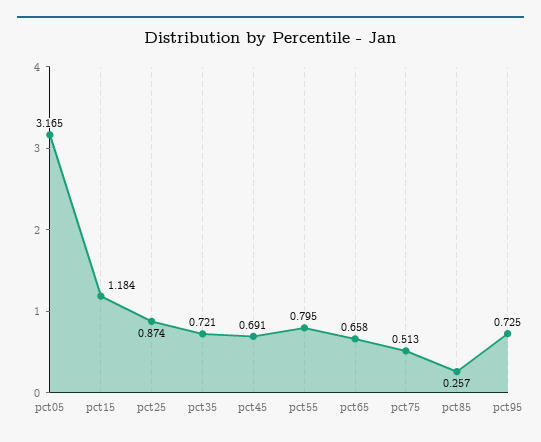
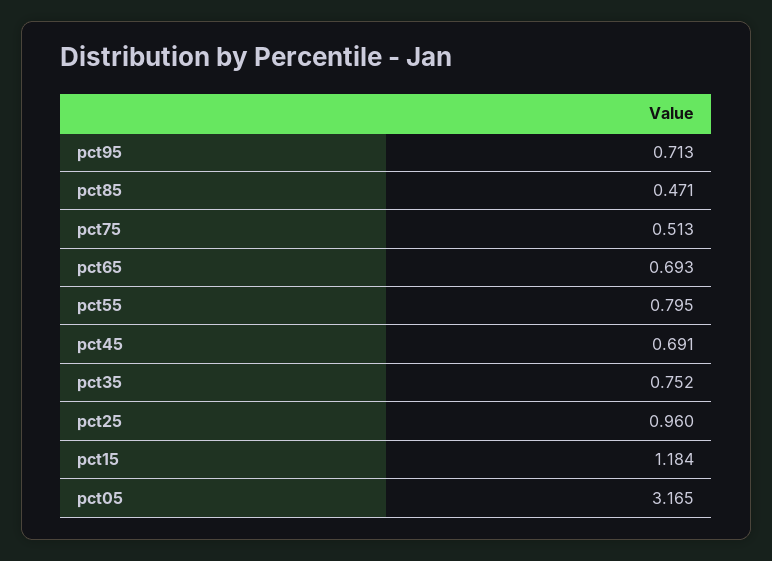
  {
    "pct05": 3.165,
    "pct15": 1.184,
-   "pct25": 0.874,
+   "pct25": 0.96,
-   "pct35": 0.721,
+   "pct35": 0.752,
    "pct45": 0.691,
    "pct55": 0.795,
-   "pct65": 0.658,
+   "pct65": 0.693,
    "pct75": 0.513,
-   "pct85": 0.257,
+   "pct85": 0.471,
-   "pct95": 0.725
+   "pct95": 0.713
  }

